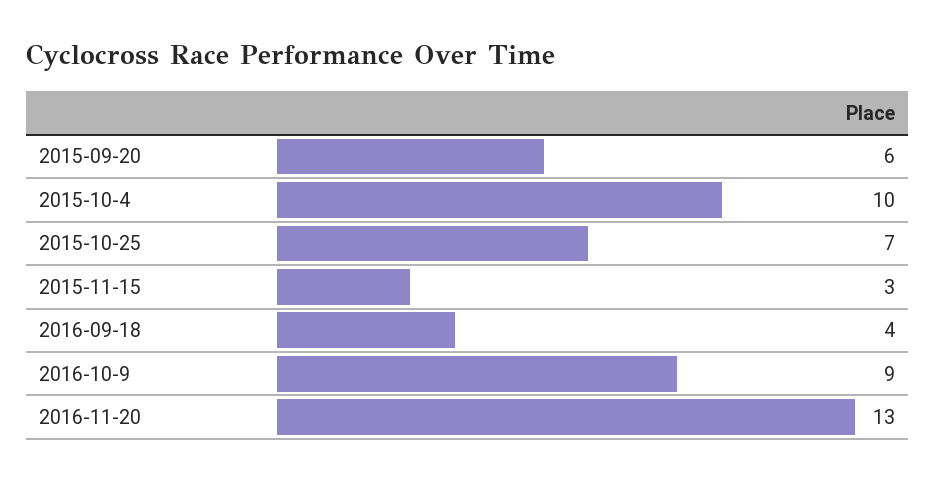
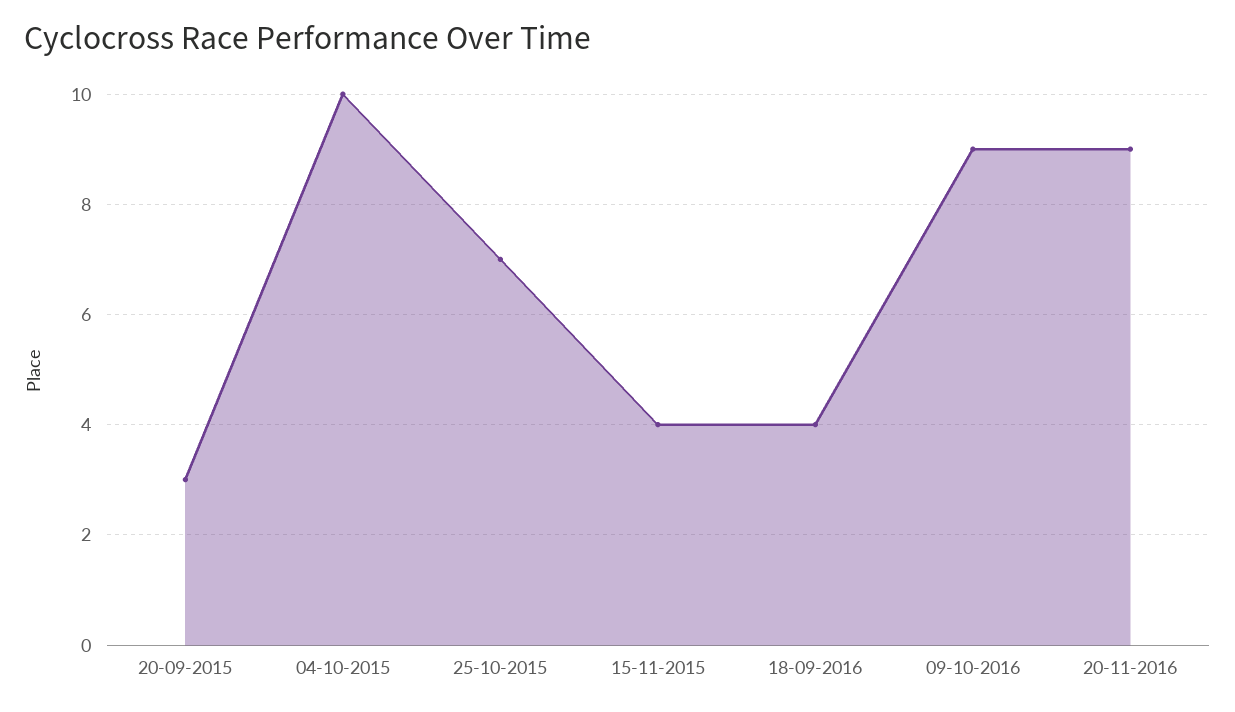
  {
-   "2015-09-20": 6,
+   "2015-09-20": 3,
    "2015-10-4": 10,
    "2015-10-25": 7,
-   "2015-11-15": 3,
+   "2015-11-15": 4,
    "2016-09-18": 4,
    "2016-10-9": 9,
-   "2016-11-20": 13
+   "2016-11-20": 9
  }

